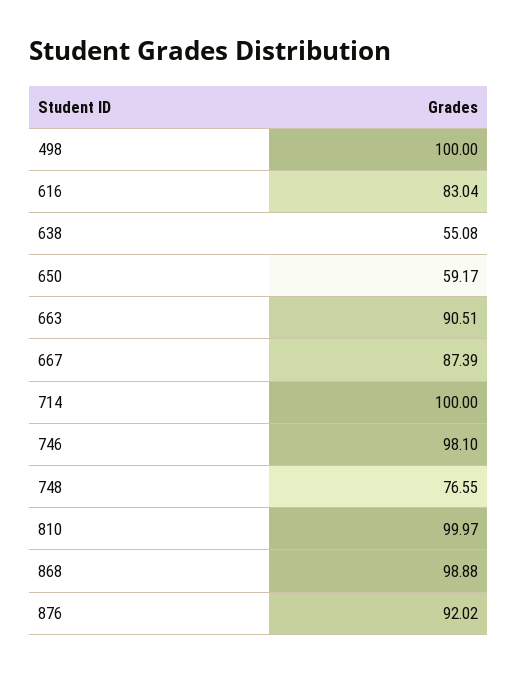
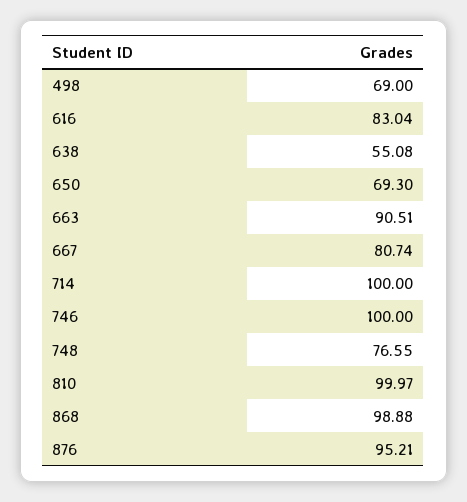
  {
-   "498": 100,
+   "498": 69,
    "616": 83.04,
    "638": 55.08,
-   "650": 59.17,
+   "650": 69.3,
    "663": 90.51,
-   "667": 87.39,
+   "667": 80.74,
    "714": 100,
-   "746": 98.1,
+   "746": 100,
    "748": 76.55,
    "810": 99.97,
    "868": 98.88,
-   "876": 92.02
+   "876": 95.21
  }

